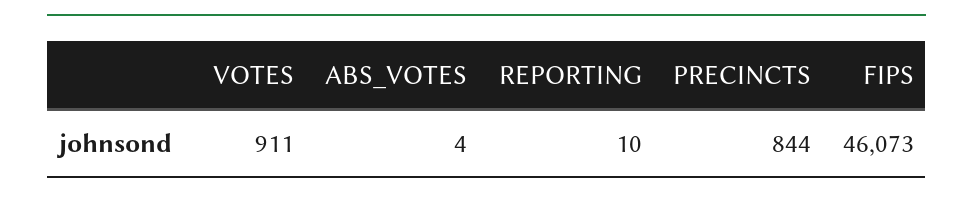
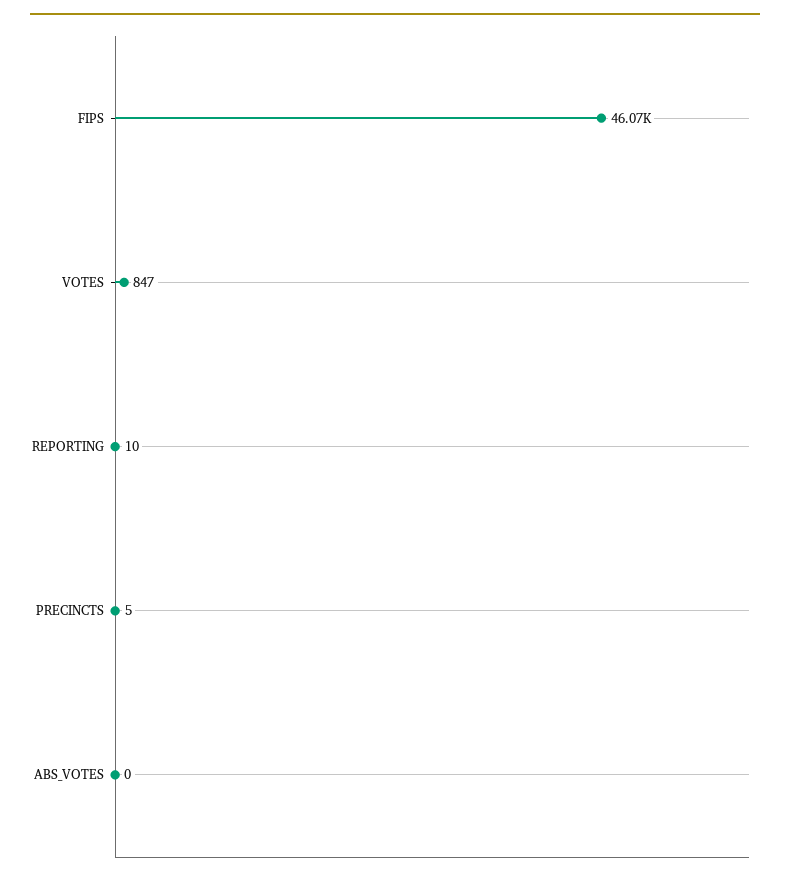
  {
-   "VOTES": 911,
+   "VOTES": 847,
-   "ABS_VOTES": 4,
+   "ABS_VOTES": 0,
    "REPORTING": 10,
-   "PRECINCTS": 844,
+   "PRECINCTS": 5,
    "FIPS": 46073
  }

